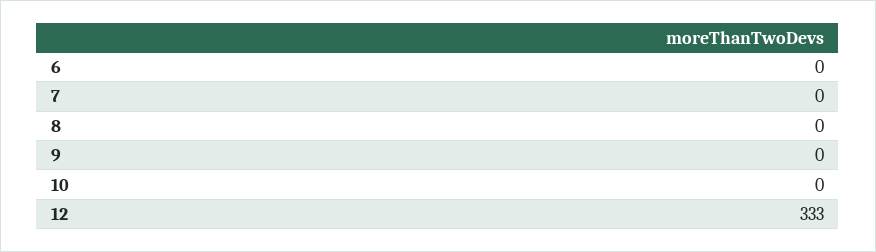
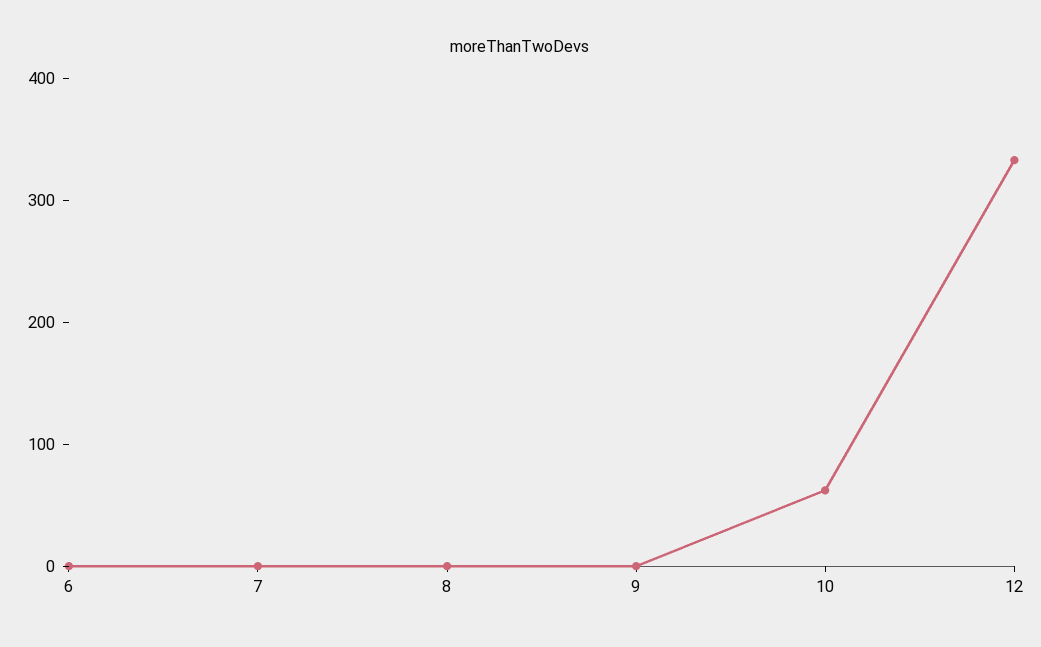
  {
    "6": 0,
    "7": 0,
    "8": 0,
    "9": 0,
-   "10": 0,
+   "10": 60,
    "12": 333
  }

